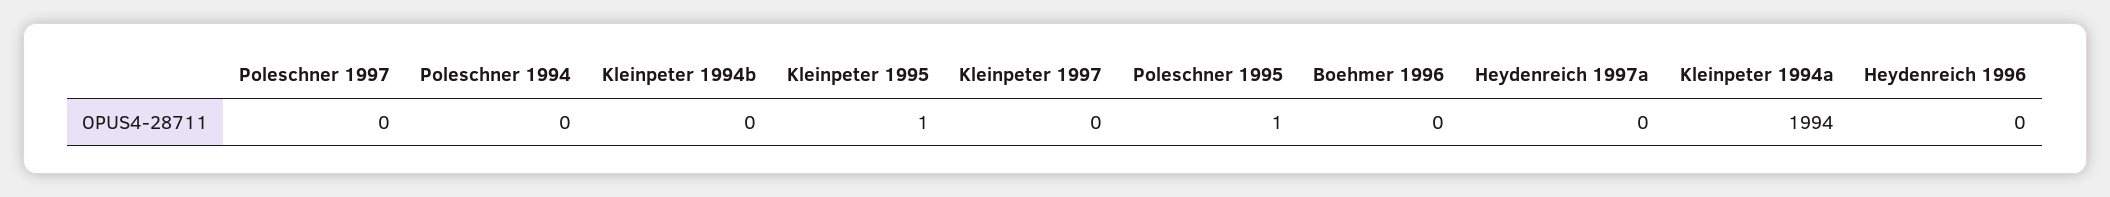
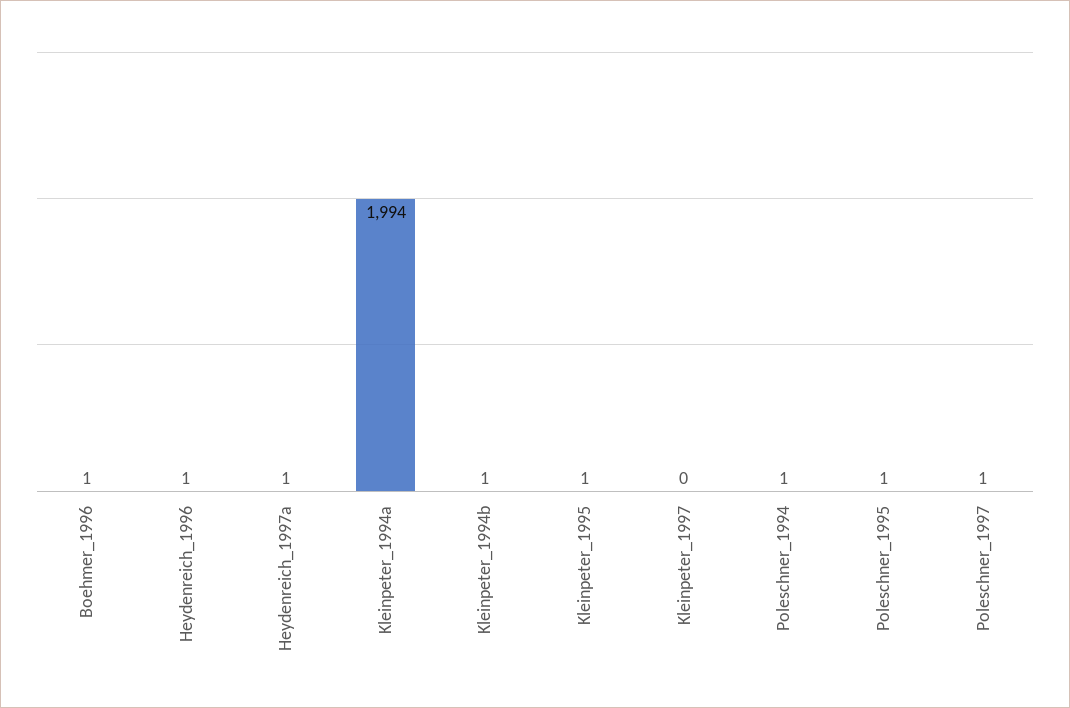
  {
-   "Poleschner 1997": 0,
+   "Poleschner 1997": 1,
-   "Poleschner 1994": 0,
+   "Poleschner 1994": 1,
-   "Kleinpeter 1994b": 0,
+   "Kleinpeter 1994b": 1,
    "Kleinpeter 1995": 1,
    "Kleinpeter 1997": 0,
    "Poleschner 1995": 1,
-   "Boehmer 1996": 0,
+   "Boehmer 1996": 1,
-   "Heydenreich 1997a": 0,
+   "Heydenreich 1997a": 1,
    "Kleinpeter 1994a": 1994,
-   "Heydenreich 1996": 0
+   "Heydenreich 1996": 1
  }

